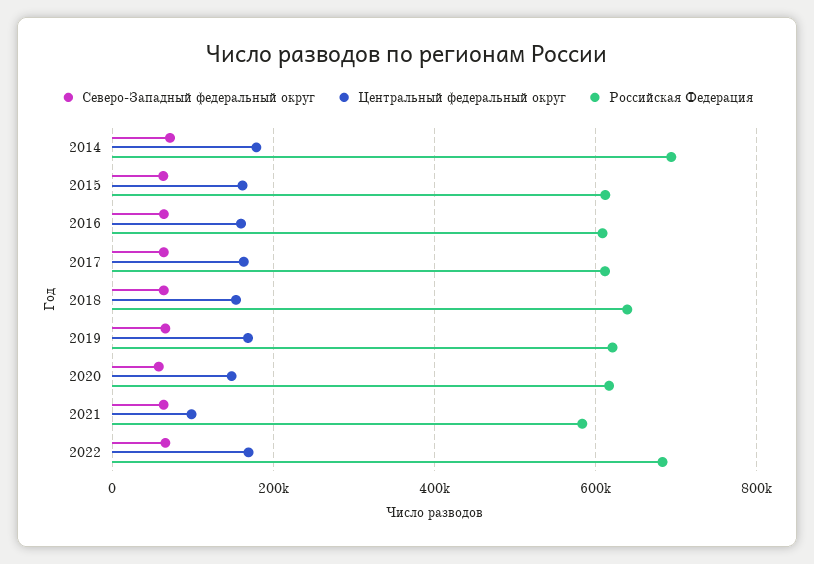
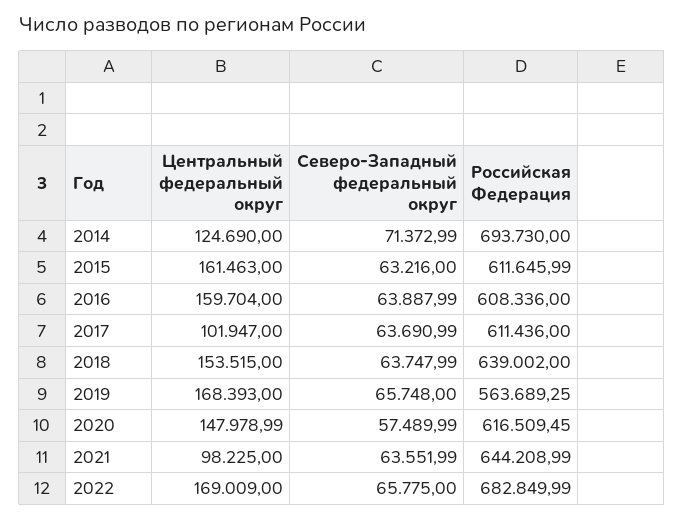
  {
    "Северо-Западный федеральный округ": {
      "2014": 71372.99,
      "2015": 63216,
      "2016": 63887.99,
      "2017": 63690.99,
      "2018": 63747.99,
      "2019": 65748,
      "2020": 57489.99,
      "2021": 63551.99,
      "2022": 65775
    },
    "Центральный федеральный округ": {
-     "2014": 180000,
+     "2014": 124690,
      "2015": 161463,
      "2016": 159704,
-     "2017": 160000,
+     "2017": 101947,
      "2018": 153515,
      "2019": 168393,
      "2020": 147978.99,
      "2021": 98225,
      "2022": 169009
    },
    "Российская Федерация": {
      "2014": 693730,
      "2015": 611645.99,
      "2016": 608336,
      "2017": 611436,
      "2018": 639002,
-     "2019": 620000,
+     "2019": 563689.25,
      "2020": 616509.45,
-     "2021": 580000,
+     "2021": 644208.99,
      "2022": 682849.99
    }
  }

